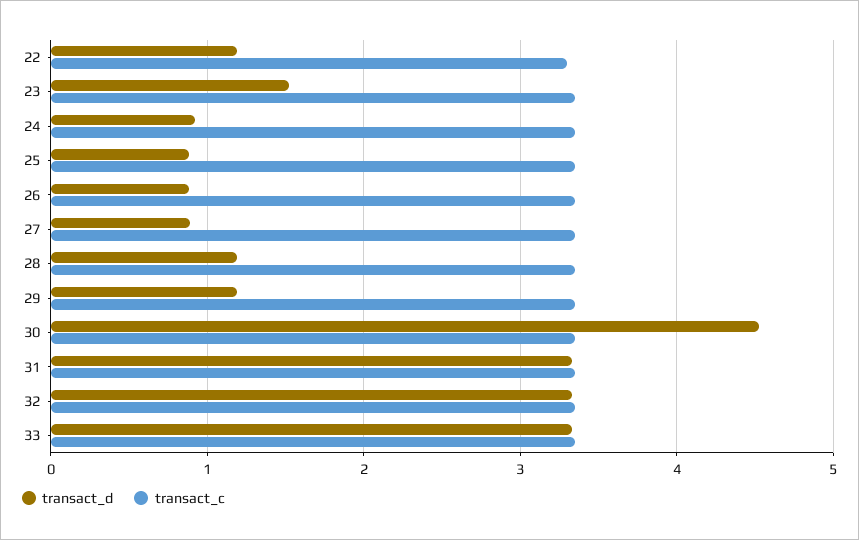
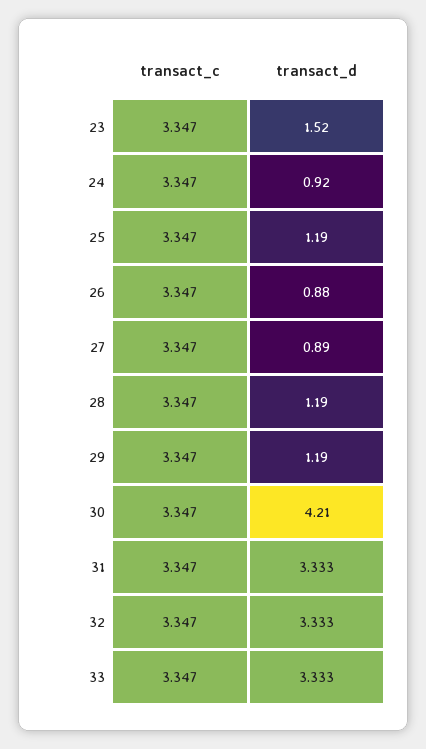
  {
    "transact_d": {
-     "22": 1.2,
      "23": 1.52,
      "24": 0.92,
-     "25": 0.9,
+     "25": 1.19,
      "26": 0.88,
      "27": 0.89,
      "28": 1.19,
      "29": 1.19,
-     "30": 4.5,
+     "30": 4.21,
      "31": 3.333,
      "32": 3.333,
      "33": 3.333
    },
    "transact_c": {
-     "22": 3.3,
      "23": 3.347,
      "24": 3.347,
      "25": 3.347,
      "26": 3.347,
      "27": 3.347,
      "28": 3.347,
      "29": 3.347,
      "30": 3.347,
      "31": 3.347,
      "32": 3.347,
      "33": 3.347
    }
  }

